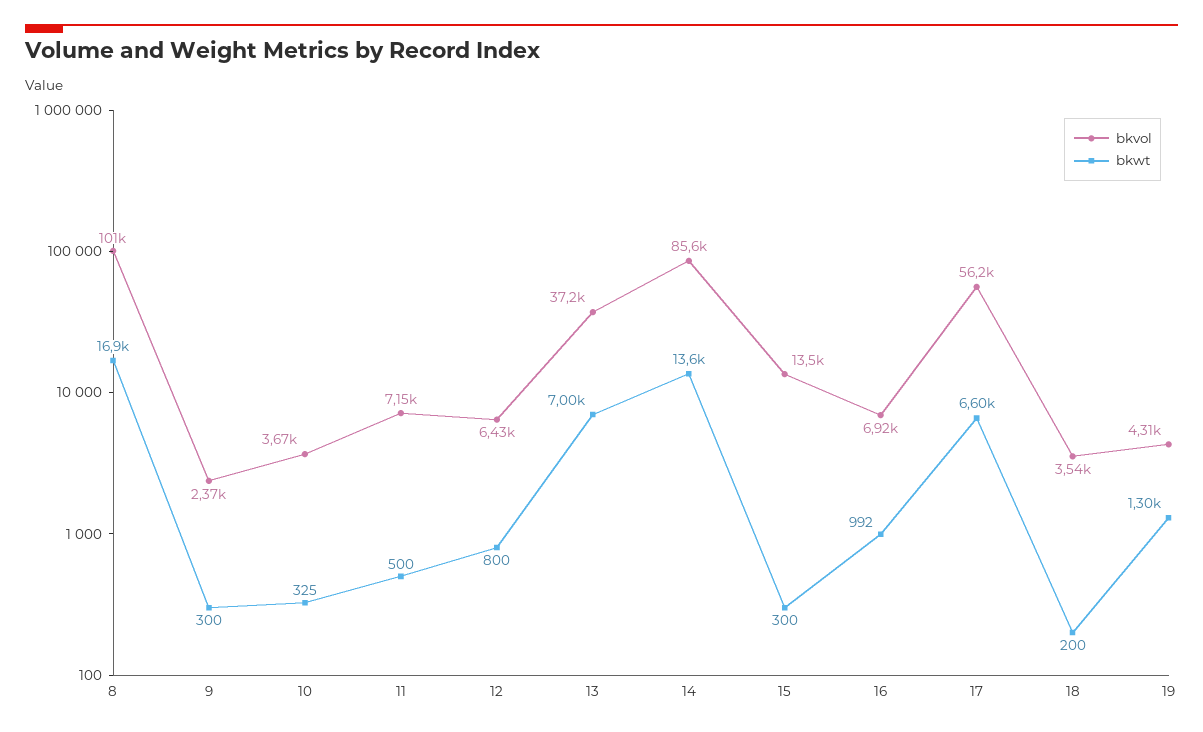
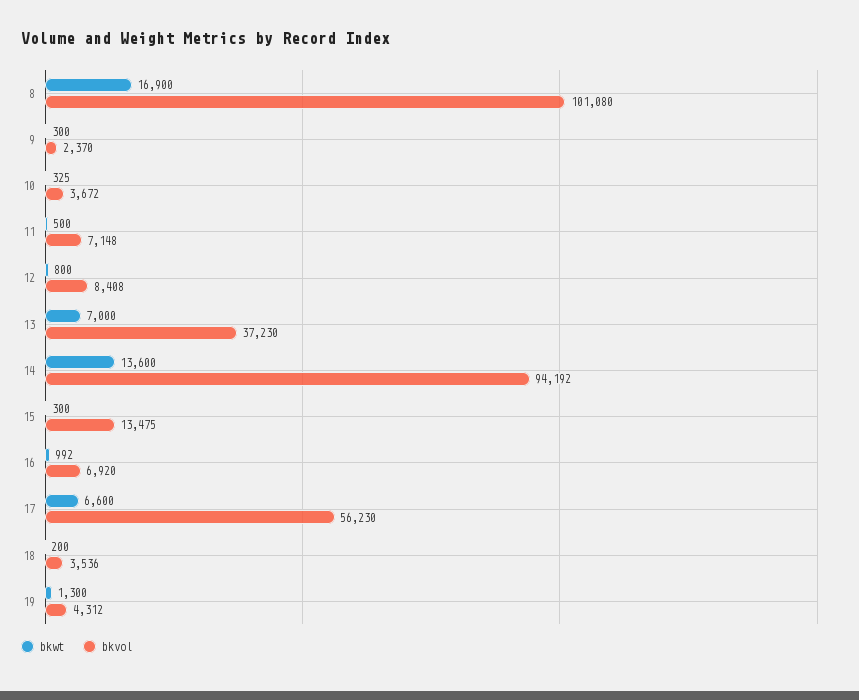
  {
    "bkvol": {
      "8": 101080,
      "9": 2370,
      "10": 3672,
      "11": 7148,
-     "12": 6430,
+     "12": 8408,
      "13": 37230,
-     "14": 85600,
+     "14": 94192,
      "15": 13475,
      "16": 6920,
      "17": 56230,
      "18": 3536,
      "19": 4312
    },
    "bkwt": {
      "8": 16900,
      "9": 300,
      "10": 325,
      "11": 500,
      "12": 800,
      "13": 7000,
      "14": 13600,
      "15": 300,
      "16": 992,
      "17": 6600,
      "18": 200,
      "19": 1300
    }
  }

